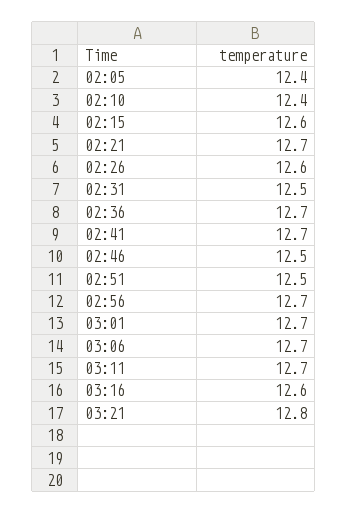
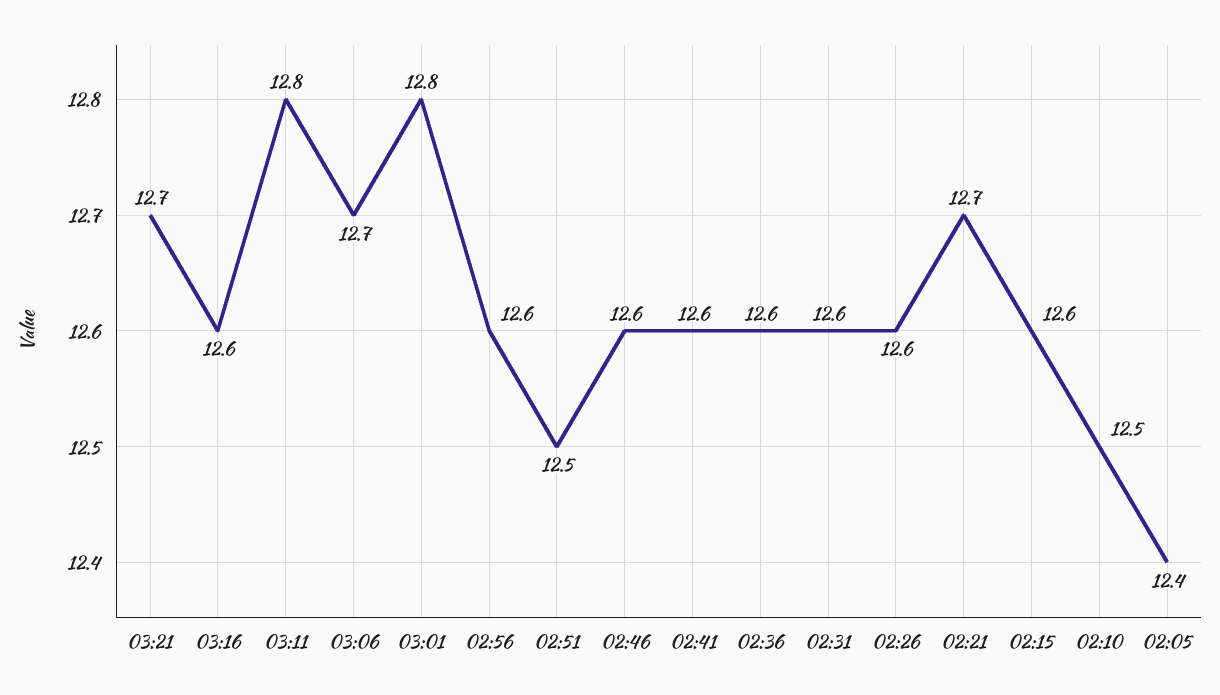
  {
    "02:05": 12.4,
-   "02:10": 12.4,
+   "02:10": 12.5,
    "02:15": 12.6,
    "02:21": 12.7,
    "02:26": 12.6,
-   "02:31": 12.5,
+   "02:31": 12.6,
-   "02:36": 12.7,
+   "02:36": 12.6,
-   "02:41": 12.7,
+   "02:41": 12.6,
-   "02:46": 12.5,
+   "02:46": 12.6,
    "02:51": 12.5,
-   "02:56": 12.7,
+   "02:56": 12.6,
-   "03:01": 12.7,
+   "03:01": 12.8,
    "03:06": 12.7,
-   "03:11": 12.7,
+   "03:11": 12.8,
    "03:16": 12.6,
-   "03:21": 12.8
+   "03:21": 12.7
  }

